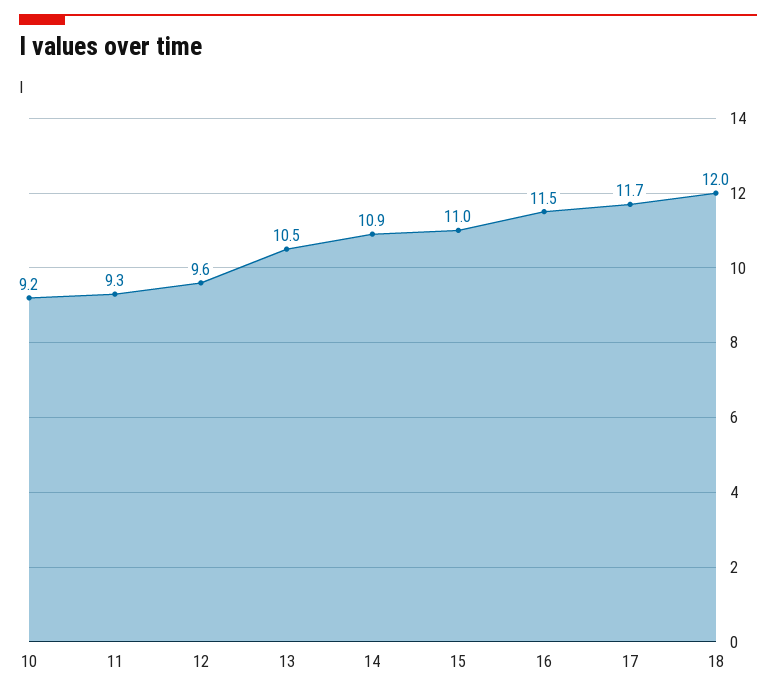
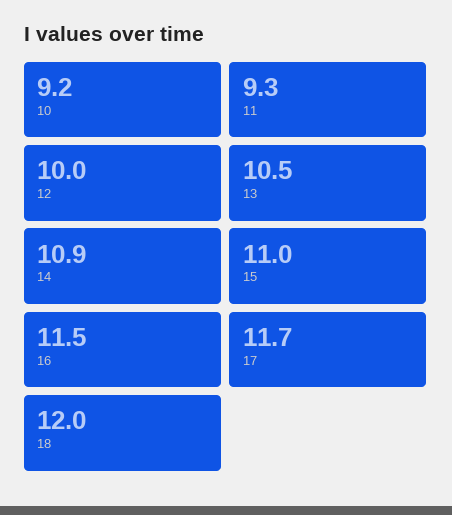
  {
    "10": 9.2,
    "11": 9.3,
-   "12": 9.6,
+   "12": 10,
    "13": 10.5,
    "14": 10.9,
    "15": 11,
    "16": 11.5,
    "17": 11.7,
    "18": 12
  }

